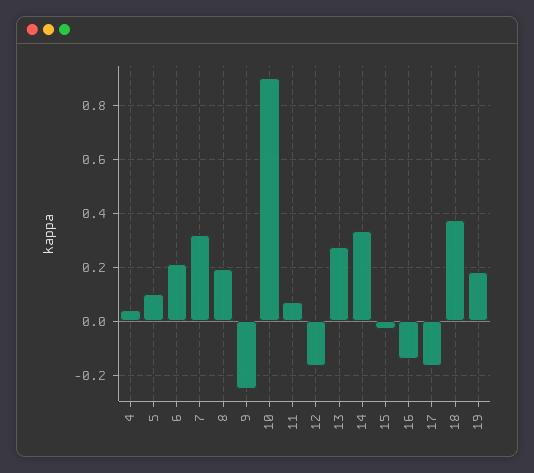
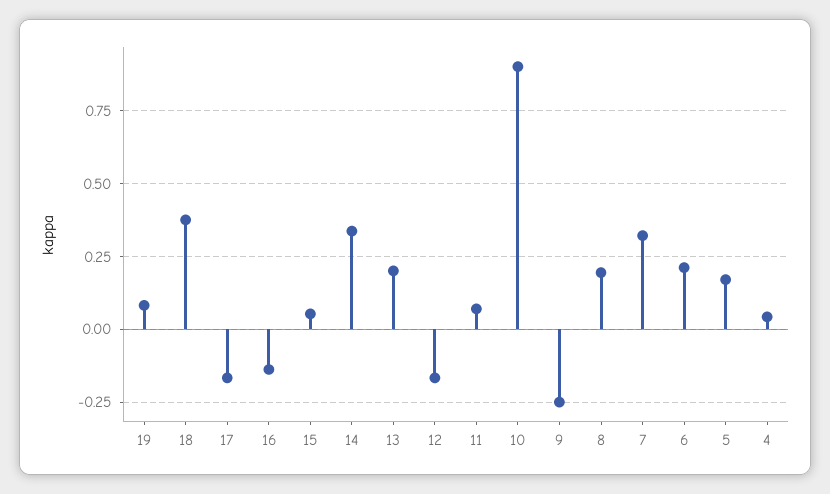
  {
    "4": 0.05,
-   "5": 0.1,
+   "5": 0.175,
    "6": 0.2,
    "7": 0.325,
    "8": 0.2,
    "9": -0.25,
    "10": 0.9,
    "11": 0.075,
    "12": -0.175,
-   "13": 0.275,
+   "13": 0.2,
    "14": 0.325,
-   "15": -0.025,
+   "15": 0.05,
    "16": -0.15,
    "17": -0.175,
    "18": 0.375,
-   "19": 0.175
+   "19": 0.075
  }

